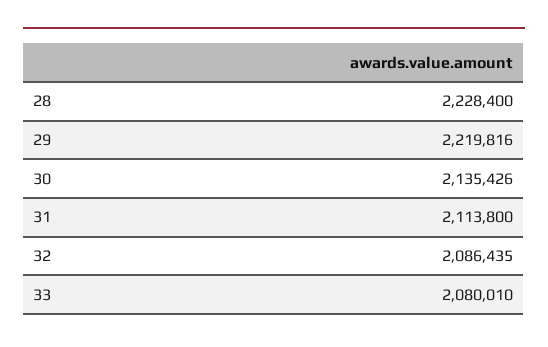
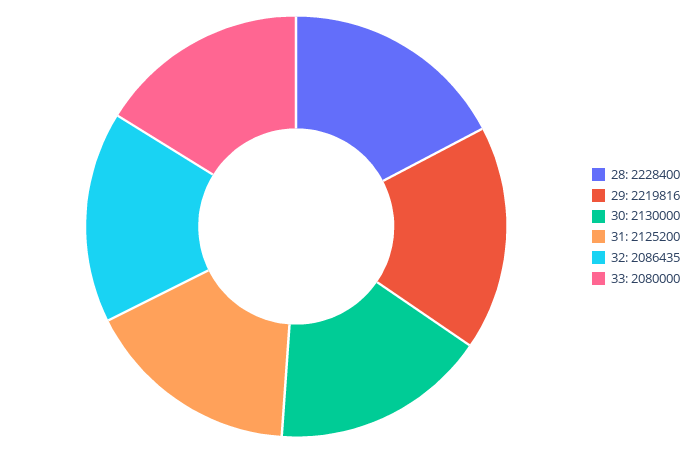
  {
    "28": 2228400,
    "29": 2219816,
-   "30": 2135426,
+   "30": 2130000,
-   "31": 2113800,
+   "31": 2125200,
    "32": 2086435,
-   "33": 2080010
+   "33": 2080000
  }

